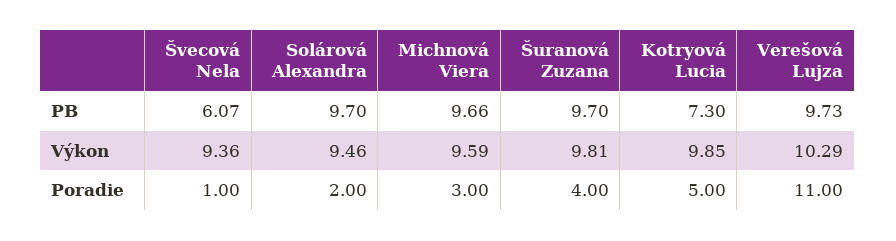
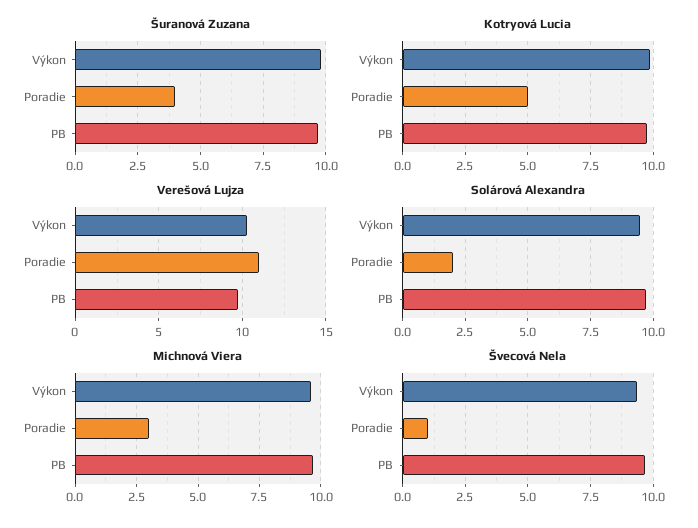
  {
    "Švecová Nela": {
-     "PB": 6.07,
+     "PB": 9.75,
      "Výkon": 9.36,
      "Poradie": 1
    },
    "Solárová Alexandra": {
      "PB": 9.7,
      "Výkon": 9.46,
      "Poradie": 2
    },
    "Michnová Viera": {
      "PB": 9.66,
      "Výkon": 9.59,
      "Poradie": 3
    },
    "Šuranová Zuzana": {
      "PB": 9.7,
      "Výkon": 9.81,
      "Poradie": 4
    },
    "Kotryová Lucia": {
-     "PB": 7.3,
+     "PB": 9.75,
      "Výkon": 9.85,
      "Poradie": 5
    },
    "Verešová Lujza": {
      "PB": 9.73,
      "Výkon": 10.29,
      "Poradie": 11
    }
  }

